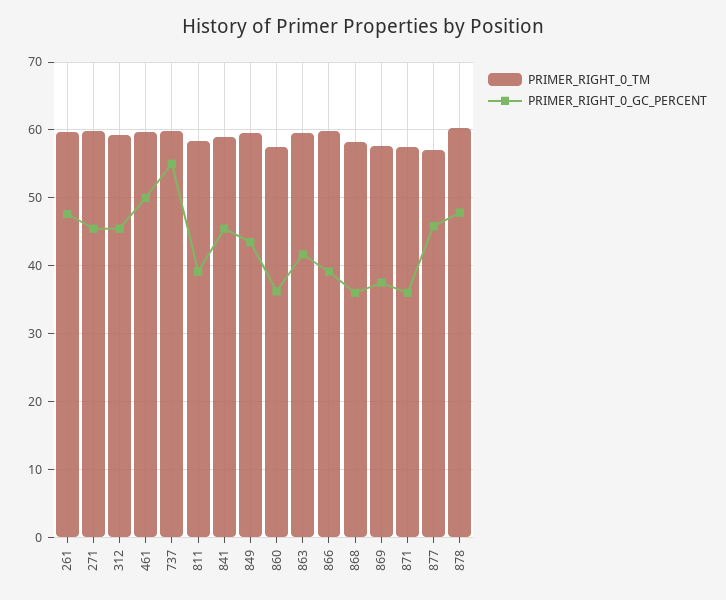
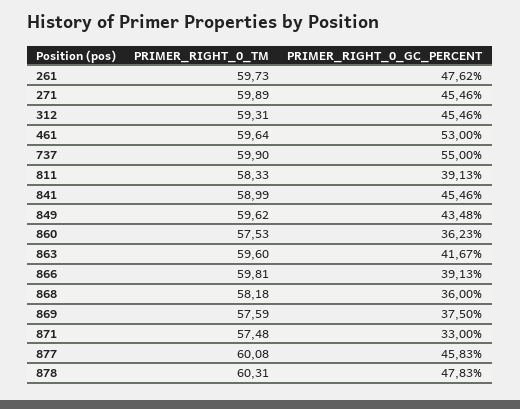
  {
    "PRIMER_RIGHT_0_TM": {
      "261": 59.73,
      "271": 59.89,
      "312": 59.31,
      "461": 59.64,
      "737": 59.9,
      "811": 58.33,
      "841": 58.99,
      "849": 59.62,
      "860": 57.53,
      "863": 59.6,
      "866": 59.81,
      "868": 58.18,
      "869": 57.59,
      "871": 57.48,
-     "877": 57,
+     "877": 60.08,
      "878": 60.31
    },
    "PRIMER_RIGHT_0_GC_PERCENT": {
      "261": 47.62,
      "271": 45.46,
      "312": 45.46,
-     "461": 50,
+     "461": 53,
      "737": 55,
      "811": 39.13,
      "841": 45.46,
      "849": 43.48,
      "860": 36.23,
      "863": 41.67,
      "866": 39.13,
      "868": 36,
      "869": 37.5,
-     "871": 36,
+     "871": 33,
      "877": 45.83,
      "878": 47.83
    }
  }

